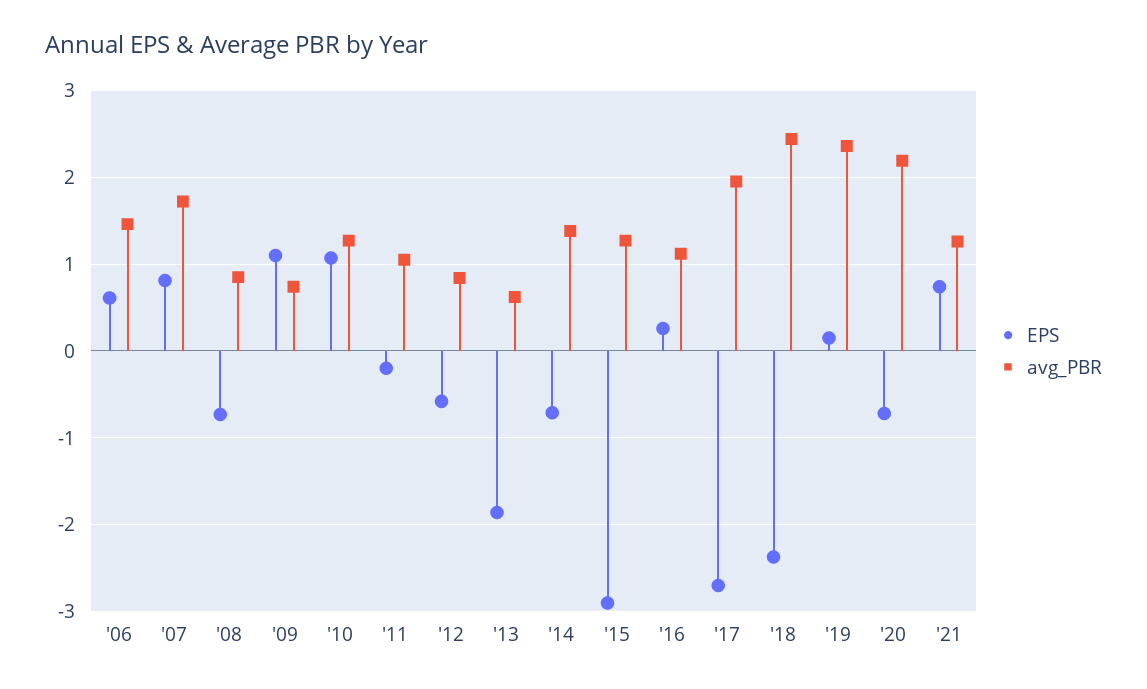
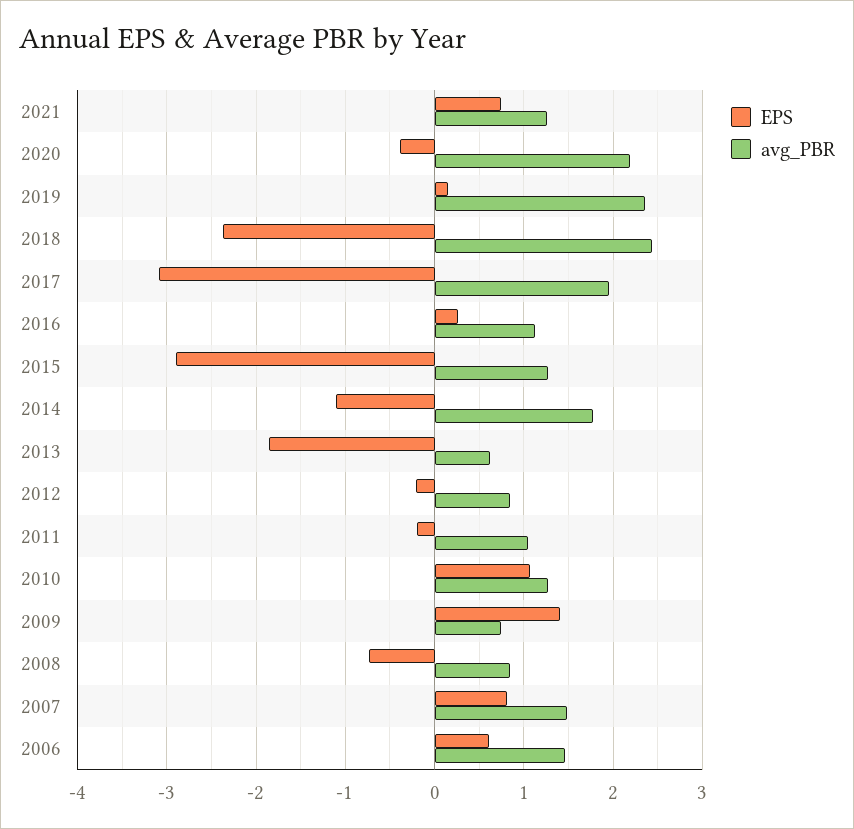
  {
    "EPS": {
      "'06": 0.6,
      "'07": 0.8,
      "'08": -0.7,
-     "'09": 1.1,
+     "'09": 1.4,
      "'10": 1.1,
      "'11": -0.2,
-     "'12": -0.6,
+     "'12": -0.2,
      "'13": -1.9,
-     "'14": -0.7,
+     "'14": -1.1,
      "'15": -2.9,
      "'16": 0.3,
-     "'17": -2.7,
+     "'17": -3.1,
      "'18": -2.4,
      "'19": 0.2,
-     "'20": -0.7,
+     "'20": -0.4,
      "'21": 0.7
    },
    "avg_PBR": {
      "'06": 1.5,
-     "'07": 1.7,
+     "'07": 1.5,
      "'08": 0.9,
      "'09": 0.7,
      "'10": 1.3,
      "'11": 1.1,
      "'12": 0.8,
      "'13": 0.6,
-     "'14": 1.4,
+     "'14": 1.8,
      "'15": 1.3,
      "'16": 1.1,
      "'17": 2,
      "'18": 2.4,
      "'19": 2.4,
      "'20": 2.2,
      "'21": 1.3
    }
  }

